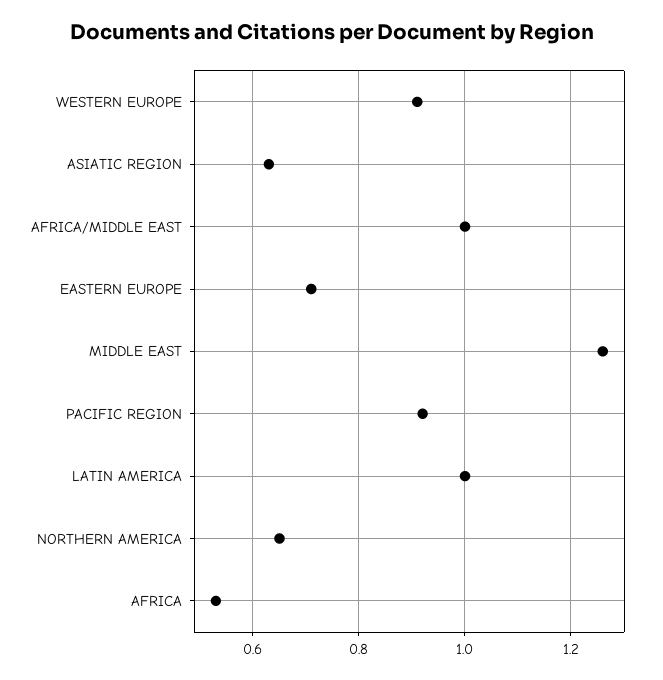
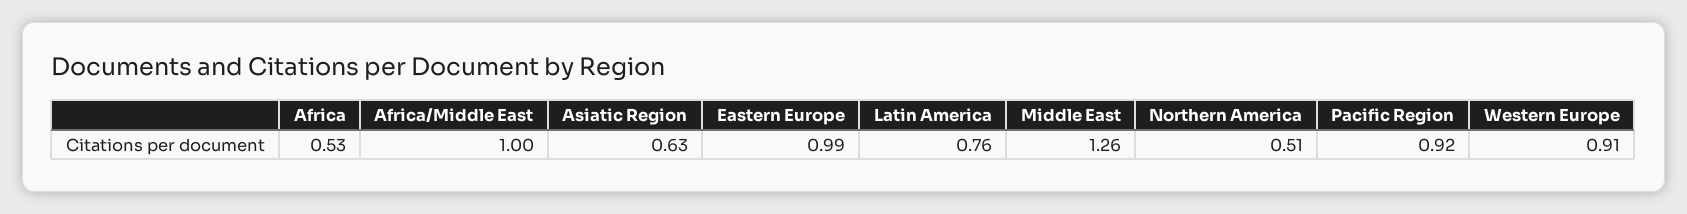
  {
    "WESTERN EUROPE": 0.91,
    "ASIATIC REGION": 0.63,
    "AFRICA/MIDDLE EAST": 1,
-   "EASTERN EUROPE": 0.7,
+   "EASTERN EUROPE": 0.99,
    "MIDDLE EAST": 1.26,
    "PACIFIC REGION": 0.92,
-   "LATIN AMERICA": 1,
+   "LATIN AMERICA": 0.76,
-   "NORTHERN AMERICA": 0.65,
+   "NORTHERN AMERICA": 0.51,
    "AFRICA": 0.53
  }

